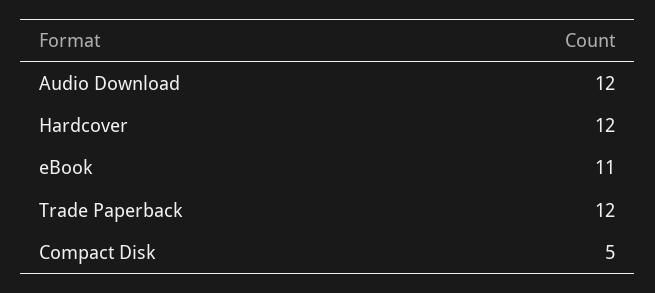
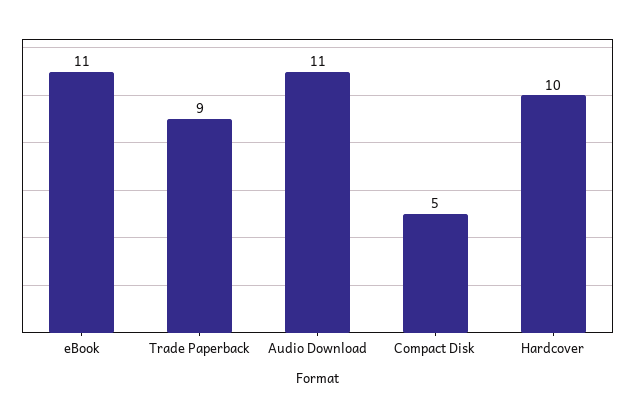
  {
-   "Audio Download": 12,
+   "Audio Download": 11,
-   "Hardcover": 12,
+   "Hardcover": 10,
    "eBook": 11,
-   "Trade Paperback": 12,
+   "Trade Paperback": 9,
    "Compact Disk": 5
  }

